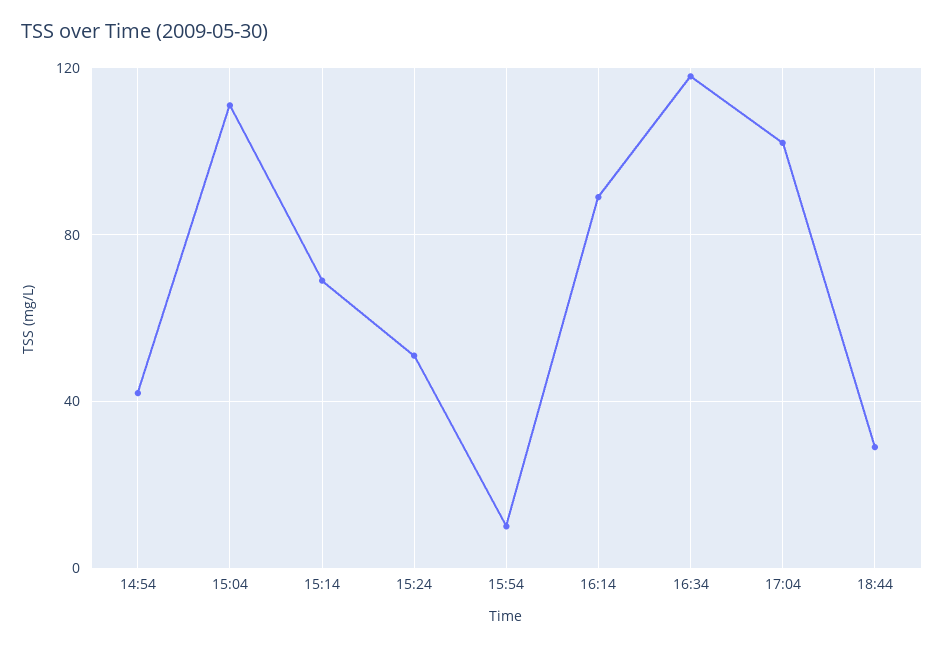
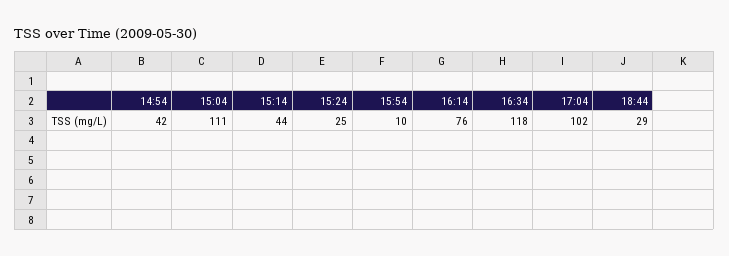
  {
    "14:54": 42,
    "15:04": 111,
-   "15:14": 70,
+   "15:14": 44,
-   "15:24": 50,
+   "15:24": 25,
    "15:54": 10,
-   "16:14": 90,
+   "16:14": 76,
    "16:34": 118,
    "17:04": 102,
    "18:44": 29
  }

